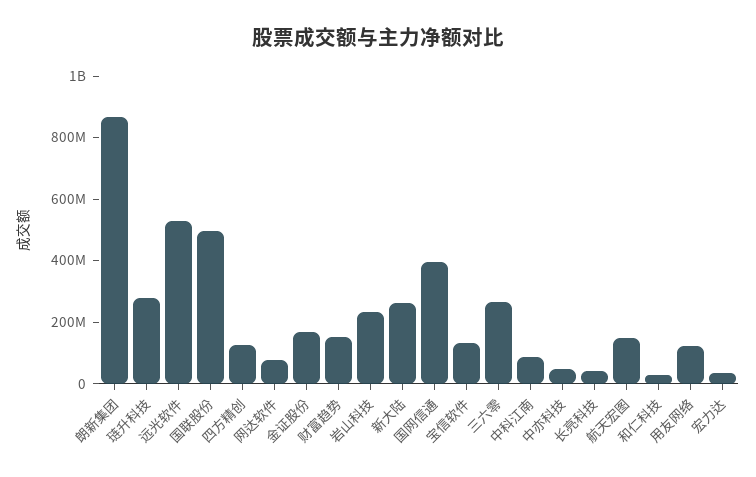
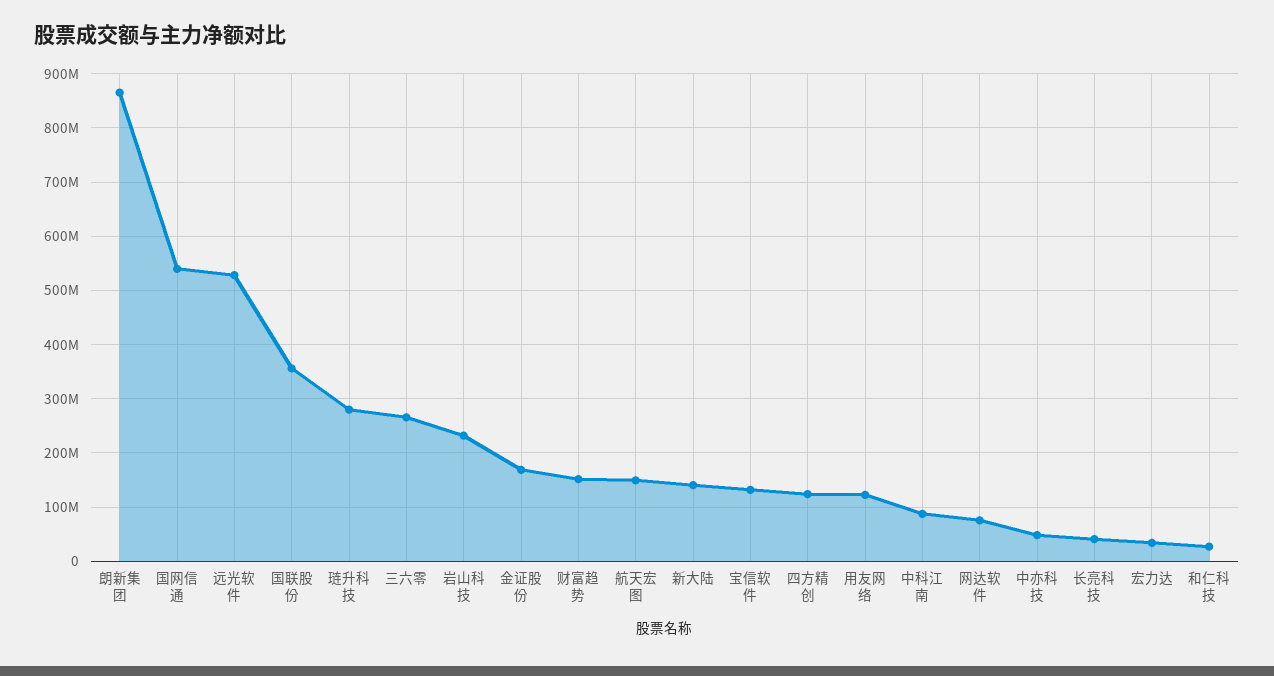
  {
    "朗新集团": 860000000,
    "琏升科技": 280000000,
    "远光软件": 520000000,
-   "国联股份": 500000000,
+   "国联股份": 360000000,
    "四方精创": 120000000,
    "网达软件": 80000000,
    "金证股份": 160000000,
    "财富趋势": 160000000,
    "岩山科技": 240000000,
-   "新大陆": 250000000,
+   "新大陆": 140000000,
-   "国网信通": 400000000,
+   "国网信通": 540000000,
    "宝信软件": 140000000,
    "三六零": 260000000,
    "中科江南": 80000000,
    "中亦科技": 40000000,
    "长亮科技": 40000000,
    "航天宏图": 140000000,
    "和仁科技": 20000000,
    "用友网络": 120000000,
    "宏力达": 40000000
  }

